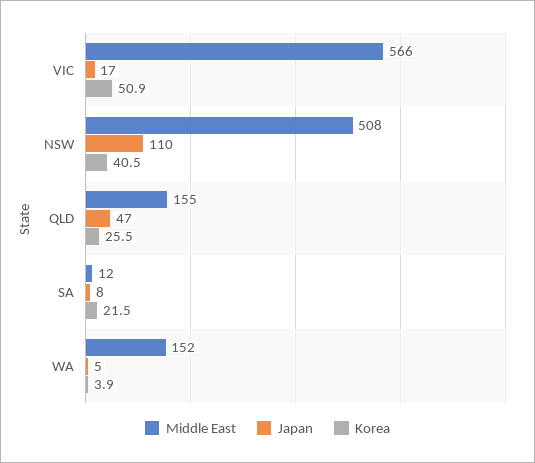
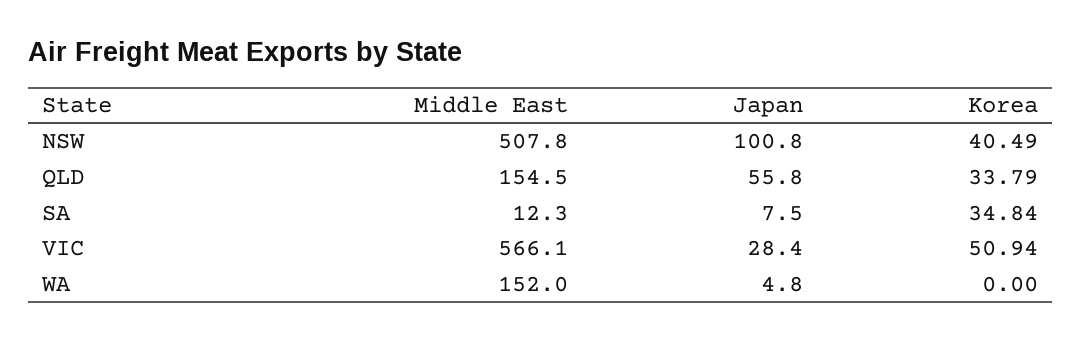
  {
    "Middle East": {
      "VIC": 566.1,
      "NSW": 507.8,
      "QLD": 154.5,
      "SA": 12.3,
      "WA": 152
    },
    "Japan": {
-     "VIC": 17,
+     "VIC": 28.4,
-     "NSW": 110,
+     "NSW": 100.8,
-     "QLD": 47,
+     "QLD": 55.8,
      "SA": 7.5,
      "WA": 4.8
    },
    "Korea": {
      "VIC": 50.94,
      "NSW": 40.49,
-     "QLD": 25.5,
+     "QLD": 33.79,
-     "SA": 21.5,
+     "SA": 34.84,
-     "WA": 3.9
+     "WA": 0
    }
  }

